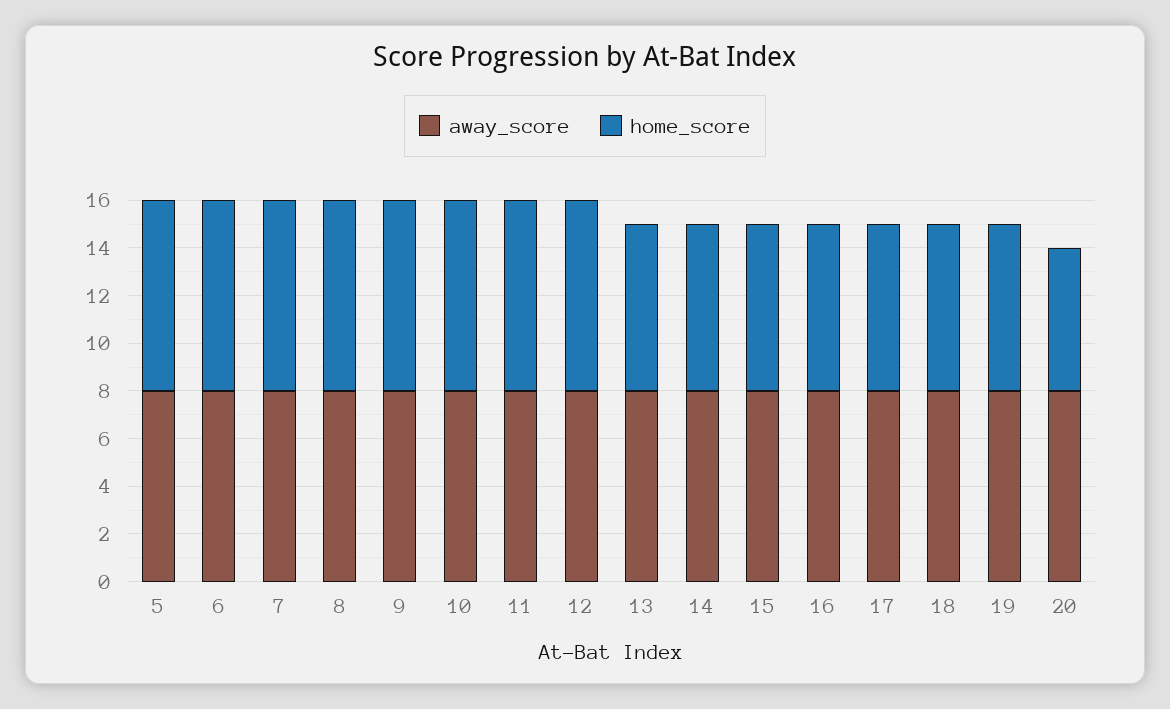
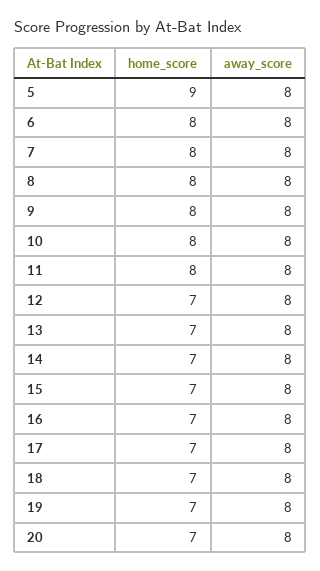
  {
    "away_score": {
      "5": 8,
      "6": 8,
      "7": 8,
      "8": 8,
      "9": 8,
      "10": 8,
      "11": 8,
      "12": 8,
      "13": 8,
      "14": 8,
      "15": 8,
      "16": 8,
      "17": 8,
      "18": 8,
      "19": 8,
      "20": 8
    },
    "home_score": {
-     "5": 8,
+     "5": 9,
      "6": 8,
      "7": 8,
      "8": 8,
      "9": 8,
      "10": 8,
      "11": 8,
-     "12": 8,
+     "12": 7,
      "13": 7,
      "14": 7,
      "15": 7,
      "16": 7,
      "17": 7,
      "18": 7,
      "19": 7,
-     "20": 6
+     "20": 7
    }
  }

